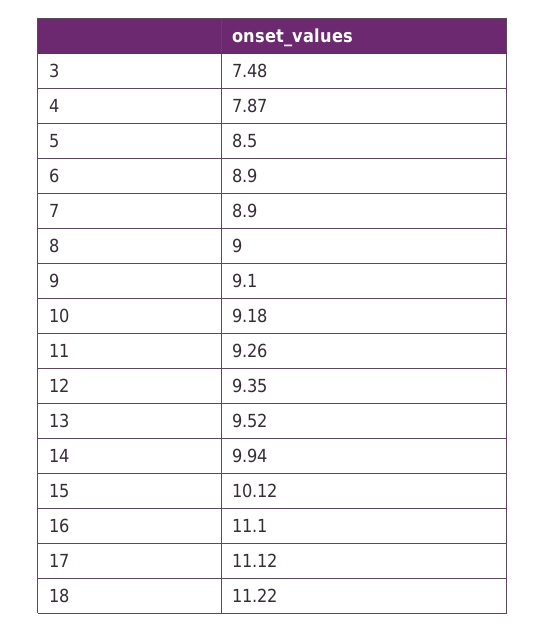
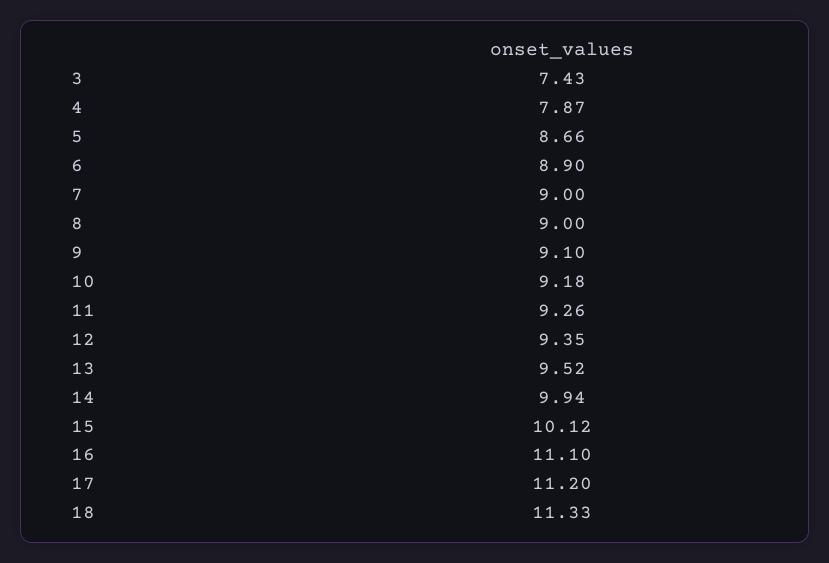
  {
-   "3": 7.48,
+   "3": 7.43,
    "4": 7.87,
-   "5": 8.5,
+   "5": 8.66,
    "6": 8.9,
-   "7": 8.9,
+   "7": 9,
    "8": 9,
    "9": 9.1,
    "10": 9.18,
    "11": 9.26,
    "12": 9.35,
    "13": 9.52,
    "14": 9.94,
    "15": 10.12,
    "16": 11.1,
-   "17": 11.12,
+   "17": 11.2,
-   "18": 11.22
+   "18": 11.33
  }

